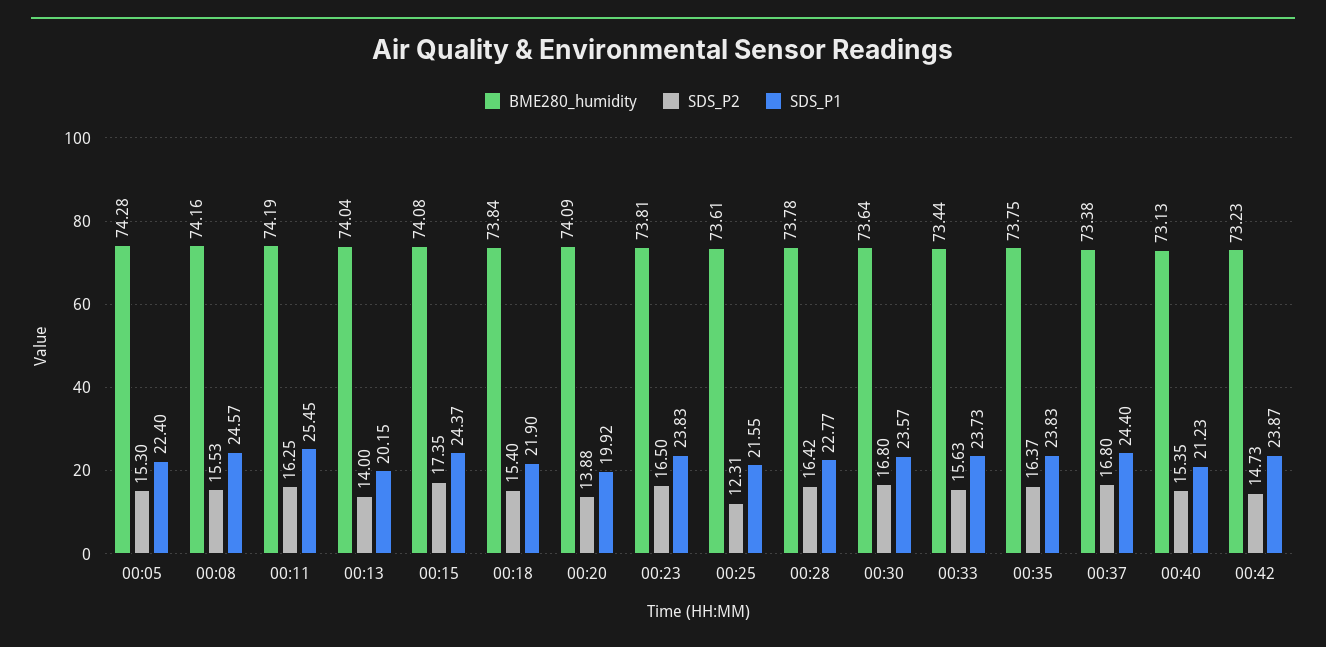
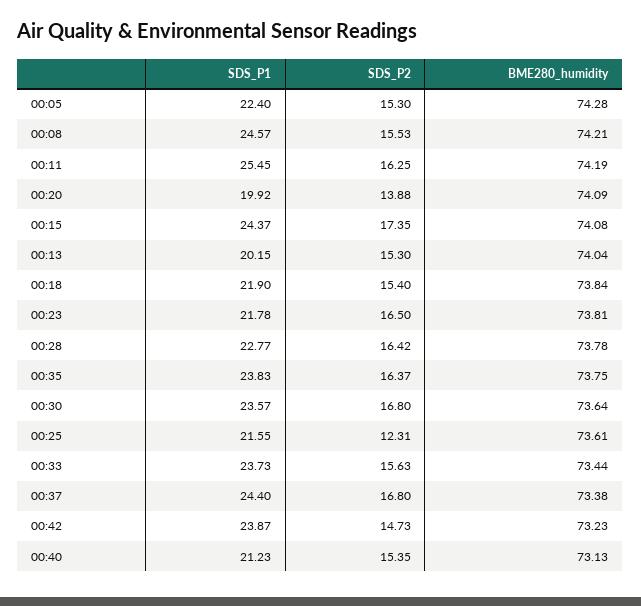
  {
    "BME280_humidity": {
      "00:05": 74.28,
-     "00:08": 74.16,
+     "00:08": 74.21,
      "00:11": 74.19,
      "00:13": 74.04,
      "00:15": 74.08,
      "00:18": 73.84,
      "00:20": 74.09,
      "00:23": 73.81,
      "00:25": 73.61,
      "00:28": 73.78,
      "00:30": 73.64,
      "00:33": 73.44,
      "00:35": 73.75,
      "00:37": 73.38,
      "00:40": 73.13,
      "00:42": 73.23
    },
    "SDS_P2": {
      "00:05": 15.3,
      "00:08": 15.53,
      "00:11": 16.25,
-     "00:13": 14,
+     "00:13": 15.3,
      "00:15": 17.35,
      "00:18": 15.4,
      "00:20": 13.88,
      "00:23": 16.5,
      "00:25": 12.31,
      "00:28": 16.42,
      "00:30": 16.8,
      "00:33": 15.63,
      "00:35": 16.37,
      "00:37": 16.8,
      "00:40": 15.35,
      "00:42": 14.73
    },
    "SDS_P1": {
      "00:05": 22.4,
      "00:08": 24.57,
      "00:11": 25.45,
      "00:13": 20.15,
      "00:15": 24.37,
      "00:18": 21.9,
      "00:20": 19.92,
-     "00:23": 23.83,
+     "00:23": 21.78,
      "00:25": 21.55,
      "00:28": 22.77,
      "00:30": 23.57,
      "00:33": 23.73,
      "00:35": 23.83,
      "00:37": 24.4,
      "00:40": 21.23,
      "00:42": 23.87
    }
  }

